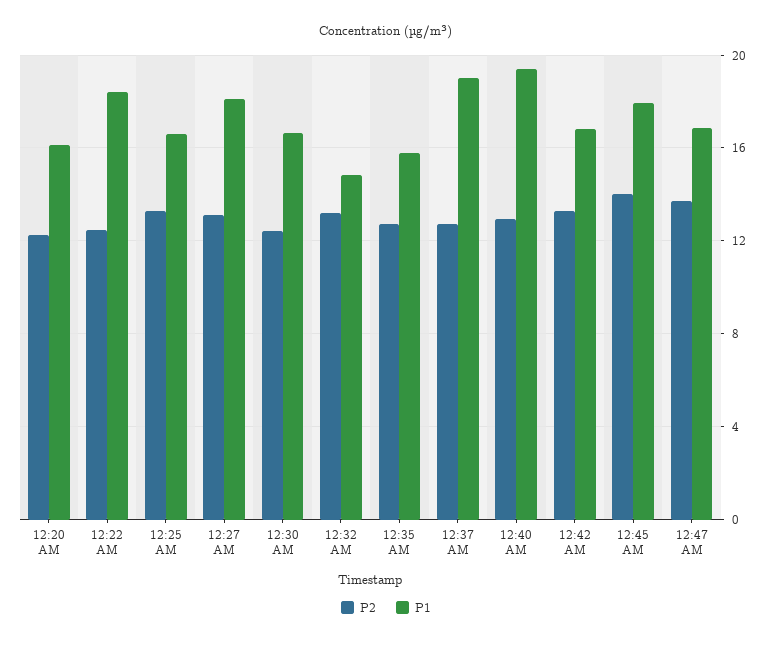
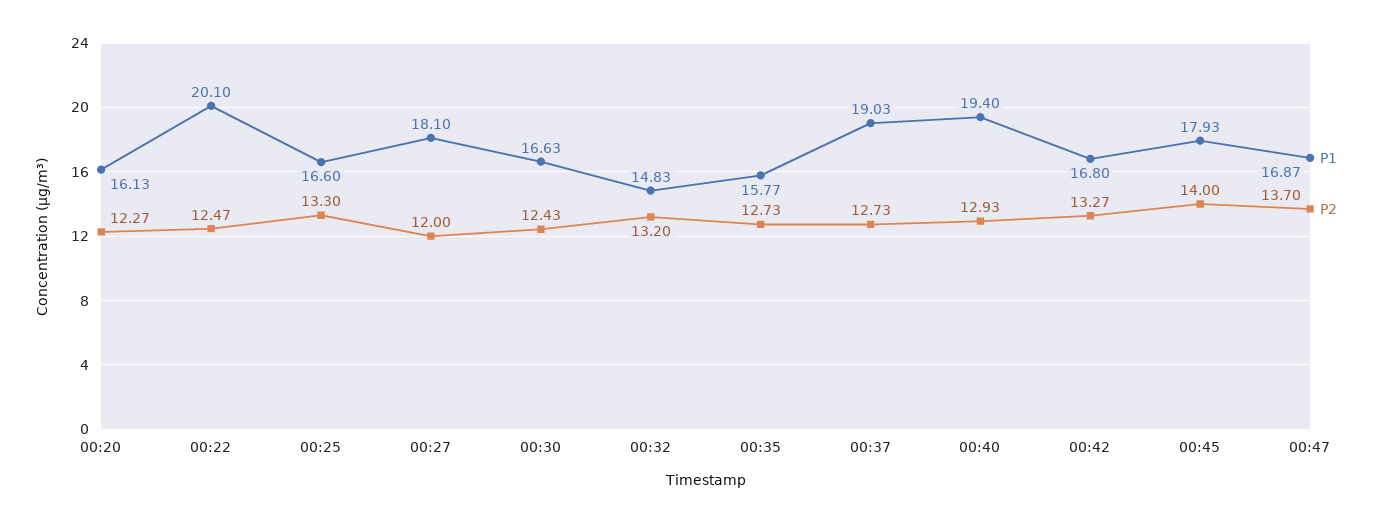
  {
    "P2": {
      "12:20 AM": 12.27,
      "12:22 AM": 12.47,
      "12:25 AM": 13.3,
-     "12:27 AM": 13,
+     "12:27 AM": 12,
      "12:30 AM": 12.43,
      "12:32 AM": 13.2,
      "12:35 AM": 12.73,
      "12:37 AM": 12.73,
      "12:40 AM": 12.93,
      "12:42 AM": 13.27,
      "12:45 AM": 14,
      "12:47 AM": 13.7
    },
    "P1": {
      "12:20 AM": 16.13,
-     "12:22 AM": 18.5,
+     "12:22 AM": 20.1,
      "12:25 AM": 16.6,
      "12:27 AM": 18.1,
      "12:30 AM": 16.63,
      "12:32 AM": 14.83,
      "12:35 AM": 15.77,
      "12:37 AM": 19.03,
      "12:40 AM": 19.4,
      "12:42 AM": 16.8,
      "12:45 AM": 17.93,
      "12:47 AM": 16.87
    }
  }

